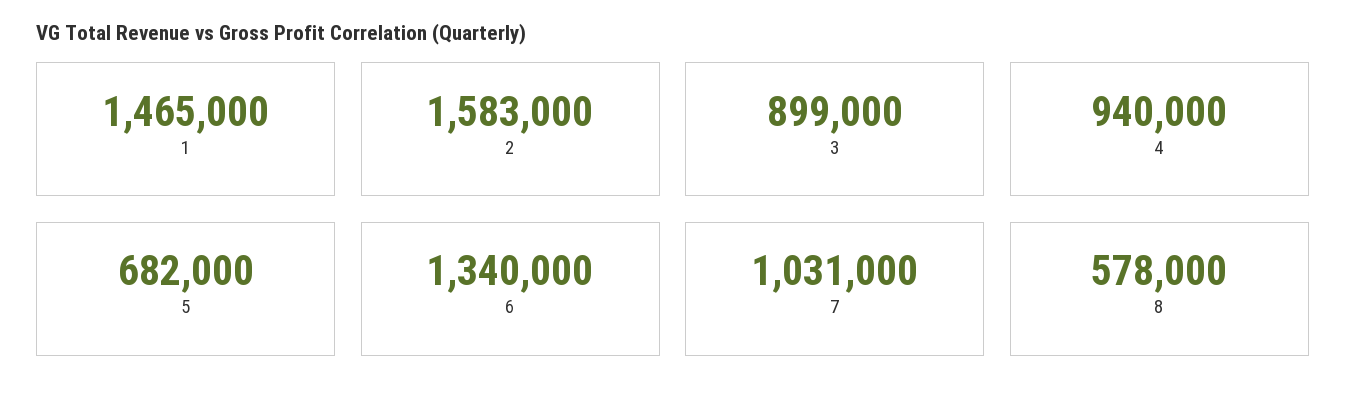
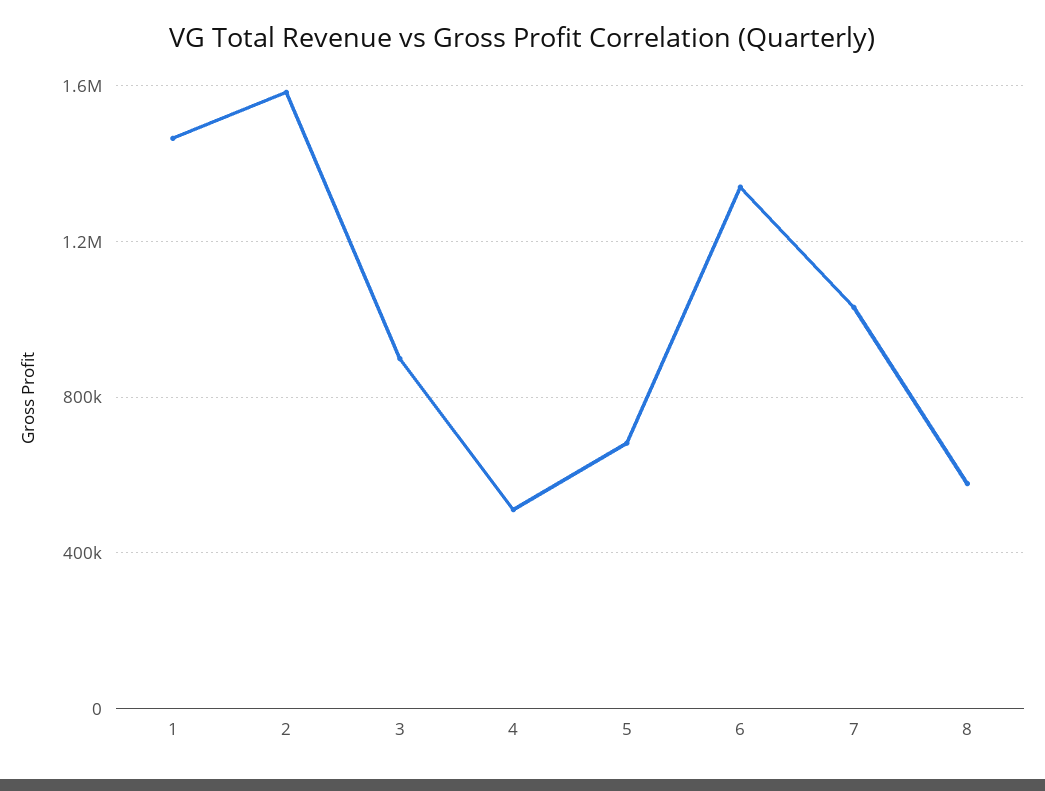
  {
    "1": 1465000,
    "2": 1583000,
    "3": 899000,
-   "4": 940000,
+   "4": 500000,
    "5": 682000,
    "6": 1340000,
    "7": 1031000,
    "8": 578000
  }

